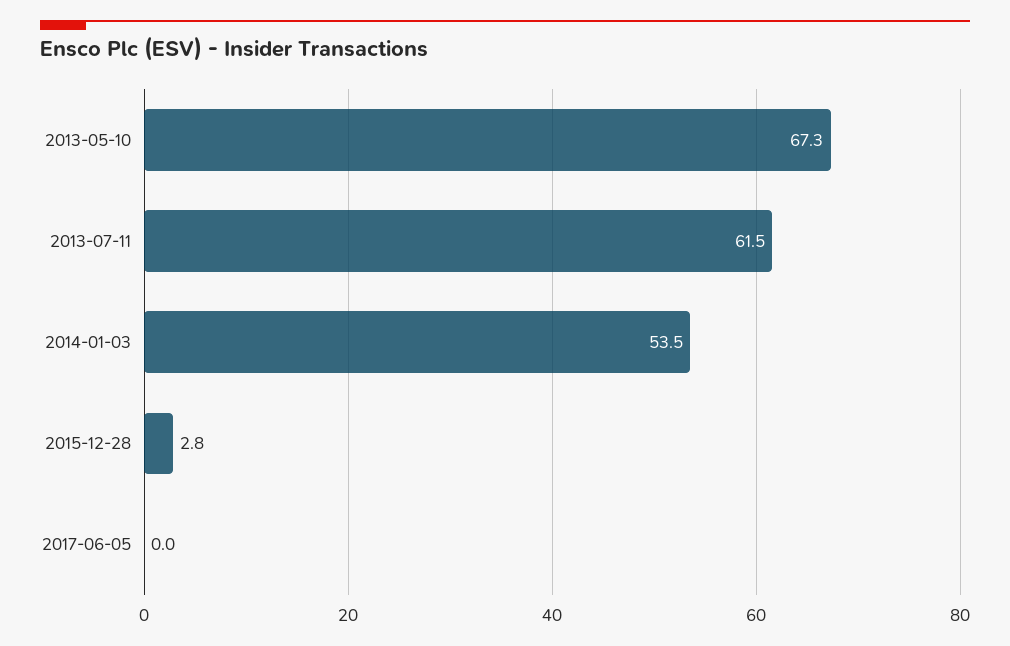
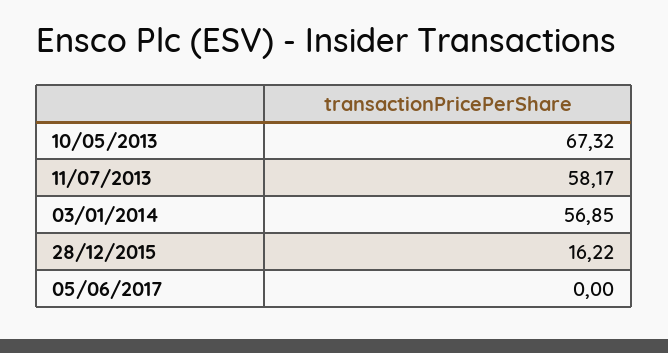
  {
    "2013-05-10": 67.32,
-   "2013-07-11": 61.5,
+   "2013-07-11": 58.17,
-   "2014-01-03": 53.5,
+   "2014-01-03": 56.85,
-   "2015-12-28": 2.8,
+   "2015-12-28": 16.22,
    "2017-06-05": 0
  }

